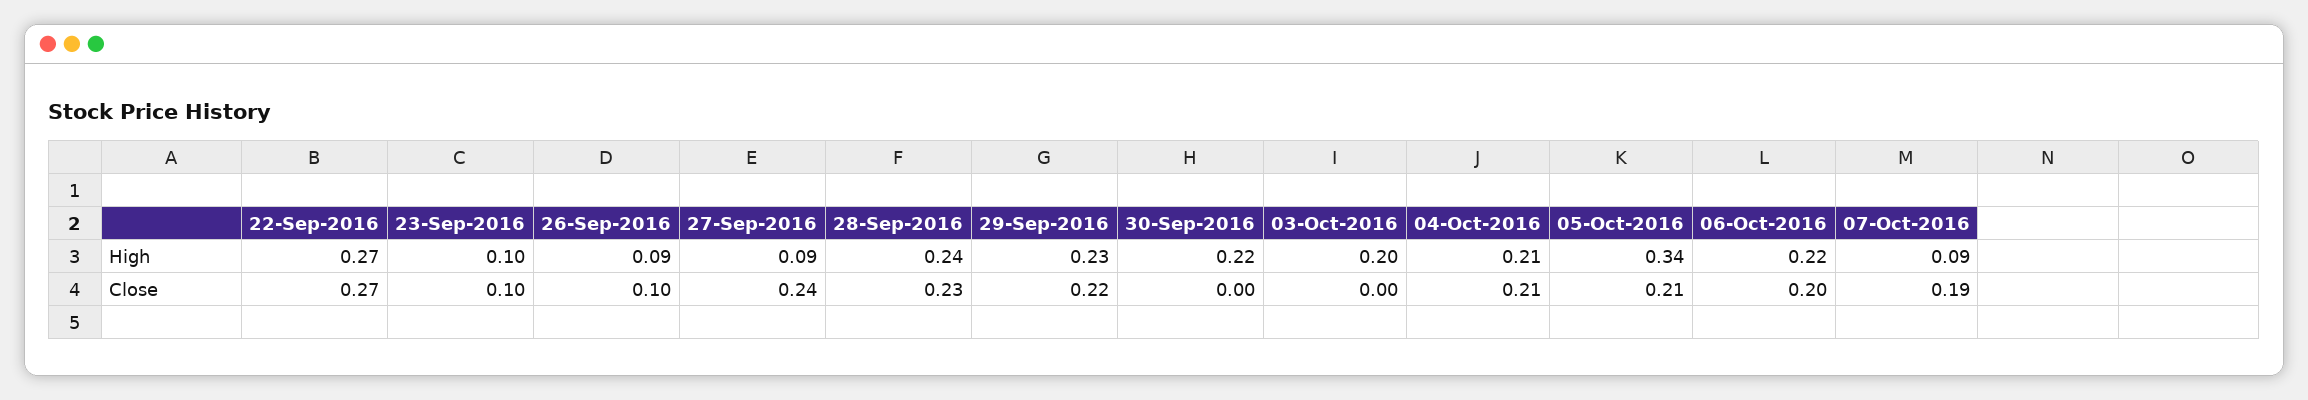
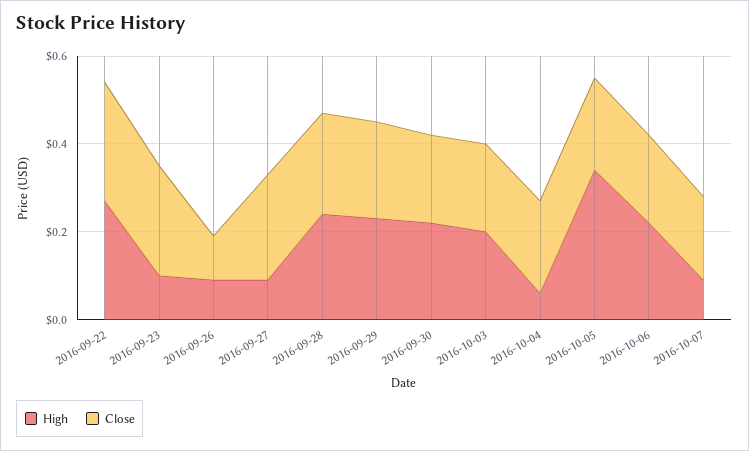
  {
    "High": {
      "22-Sep-2016": 0.27,
      "23-Sep-2016": 0.1,
      "26-Sep-2016": 0.09,
      "27-Sep-2016": 0.09,
      "28-Sep-2016": 0.24,
      "29-Sep-2016": 0.23,
      "30-Sep-2016": 0.22,
      "03-Oct-2016": 0.2,
-     "04-Oct-2016": 0.21,
+     "04-Oct-2016": 0.05,
      "05-Oct-2016": 0.34,
      "06-Oct-2016": 0.22,
      "07-Oct-2016": 0.09
    },
    "Close": {
      "22-Sep-2016": 0.27,
-     "23-Sep-2016": 0.1,
+     "23-Sep-2016": 0.25,
      "26-Sep-2016": 0.1,
      "27-Sep-2016": 0.24,
      "28-Sep-2016": 0.23,
      "29-Sep-2016": 0.22,
-     "30-Sep-2016": 0,
+     "30-Sep-2016": 0.2,
-     "03-Oct-2016": 0,
+     "03-Oct-2016": 0.2,
      "04-Oct-2016": 0.21,
      "05-Oct-2016": 0.21,
      "06-Oct-2016": 0.2,
      "07-Oct-2016": 0.19
    }
  }

